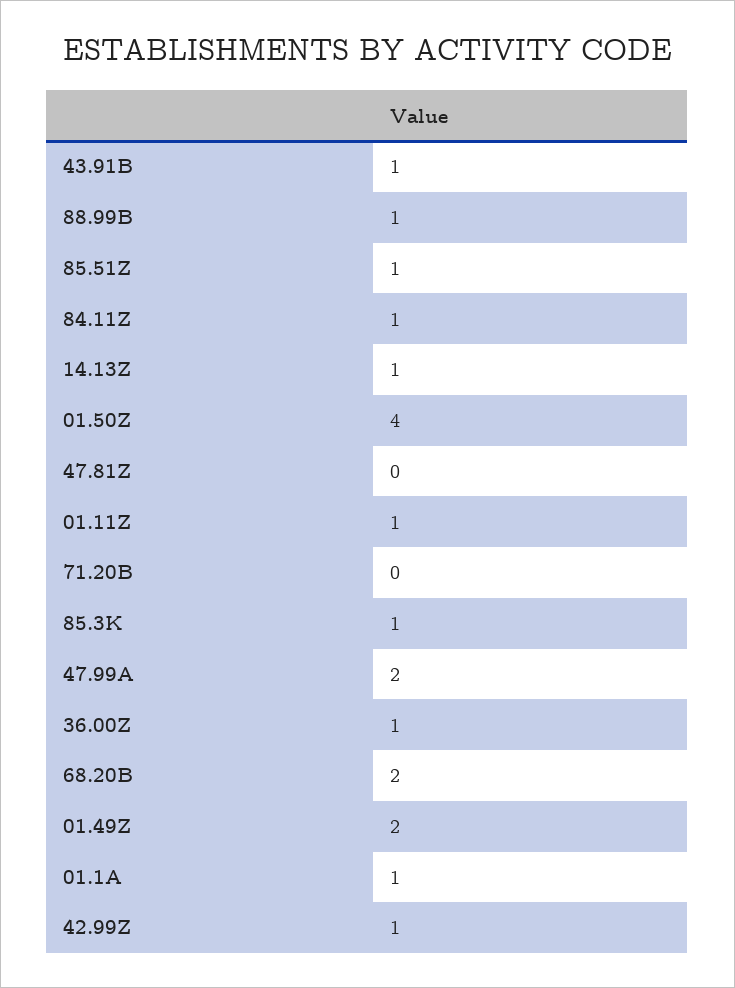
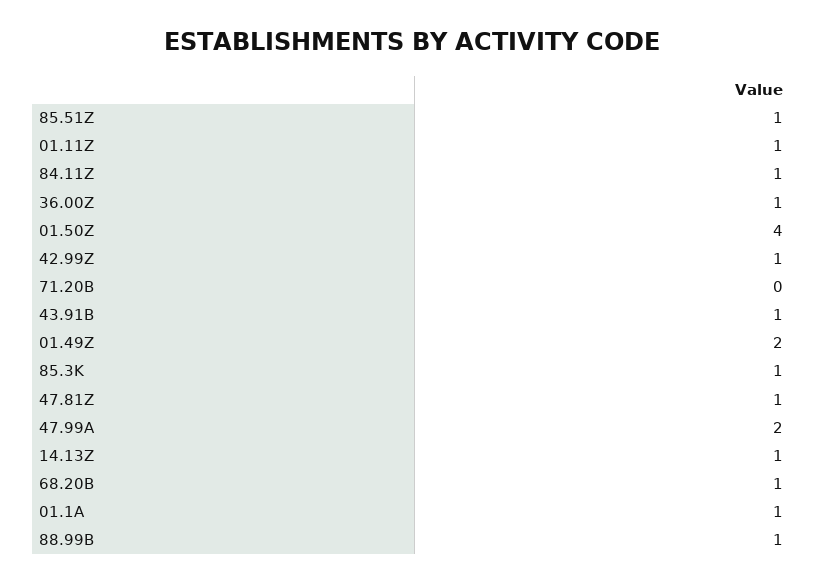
  {
    "43.91B": 1,
    "88.99B": 1,
    "85.51Z": 1,
    "84.11Z": 1,
    "14.13Z": 1,
    "01.50Z": 4,
-   "47.81Z": 0,
+   "47.81Z": 1,
    "01.11Z": 1,
    "71.20B": 0,
    "85.3K": 1,
    "47.99A": 2,
    "36.00Z": 1,
-   "68.20B": 2,
+   "68.20B": 1,
    "01.49Z": 2,
    "01.1A": 1,
    "42.99Z": 1
  }

